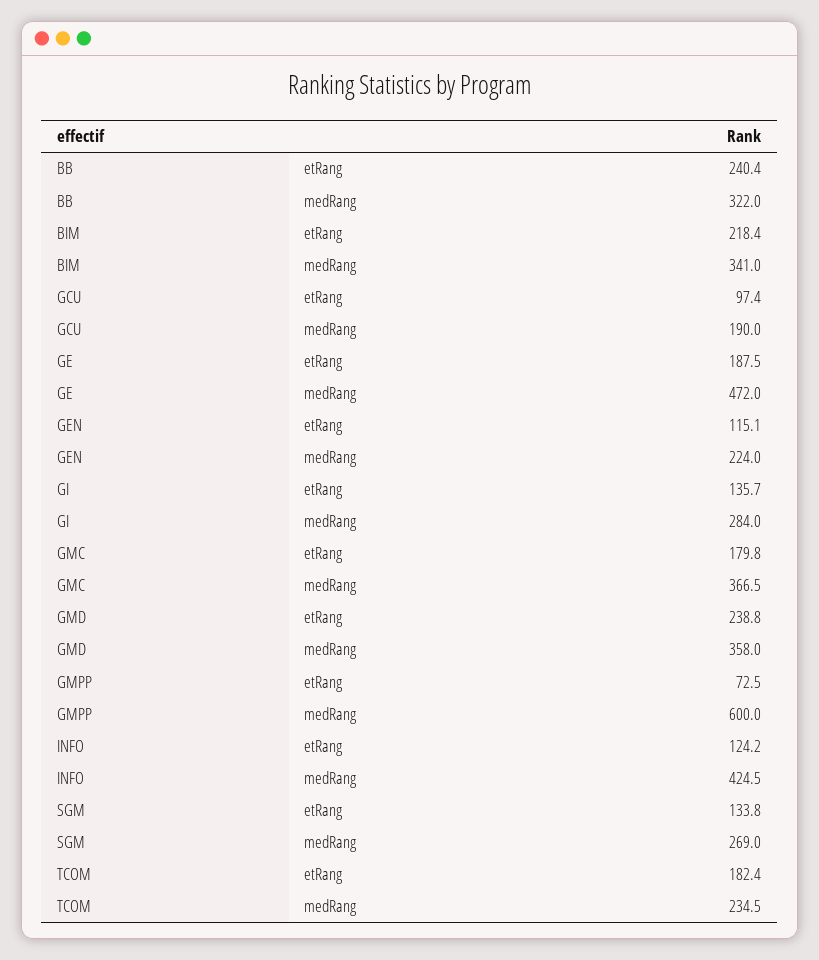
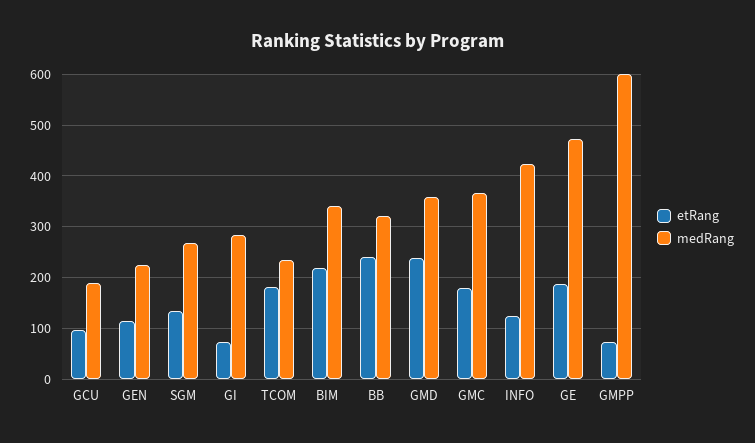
  {
    "etRang": {
      "BB": 240.4,
      "BIM": 218.4,
      "GCU": 97.4,
      "GE": 187.5,
      "GEN": 115.1,
-     "GI": 135.7,
+     "GI": 80,
      "GMC": 179.8,
      "GMD": 238.8,
      "GMPP": 72.5,
      "INFO": 124.2,
      "SGM": 133.8,
      "TCOM": 182.4
    },
    "medRang": {
      "BB": 322,
      "BIM": 341,
      "GCU": 190,
      "GE": 472,
      "GEN": 224,
      "GI": 284,
      "GMC": 366.5,
      "GMD": 358,
      "GMPP": 600,
      "INFO": 424.5,
      "SGM": 269,
      "TCOM": 234.5
    }
  }

